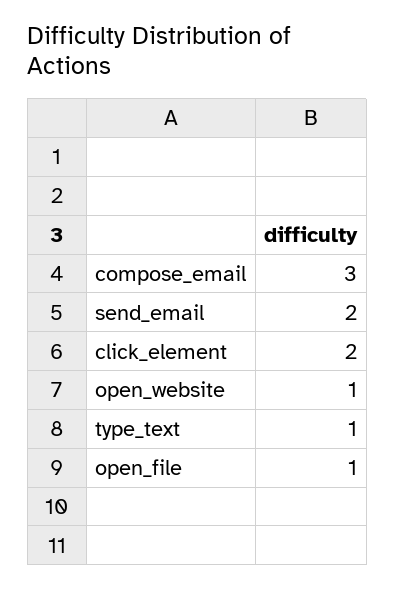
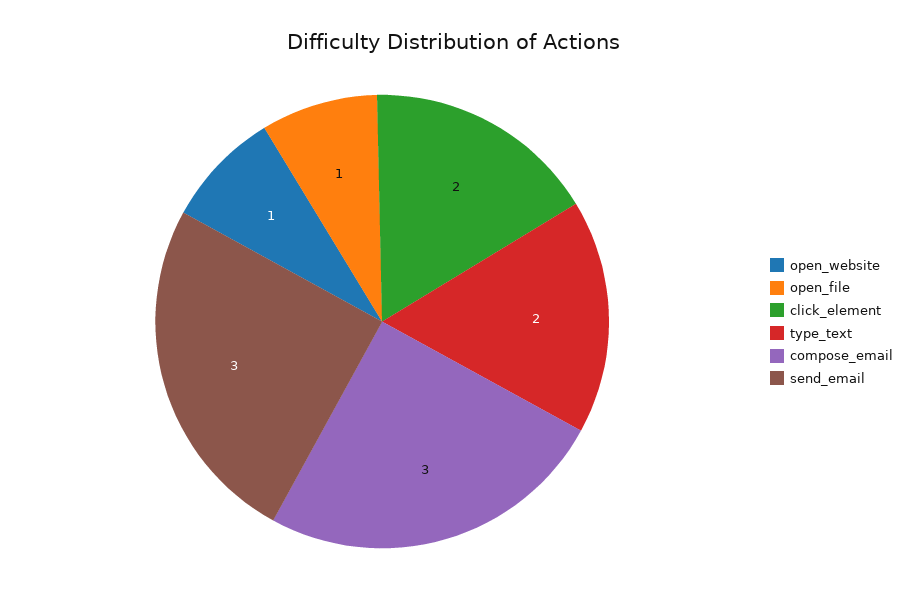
  {
    "compose_email": 3,
-   "send_email": 2,
+   "send_email": 3,
    "click_element": 2,
    "open_website": 1,
-   "type_text": 1,
+   "type_text": 2,
    "open_file": 1
  }

